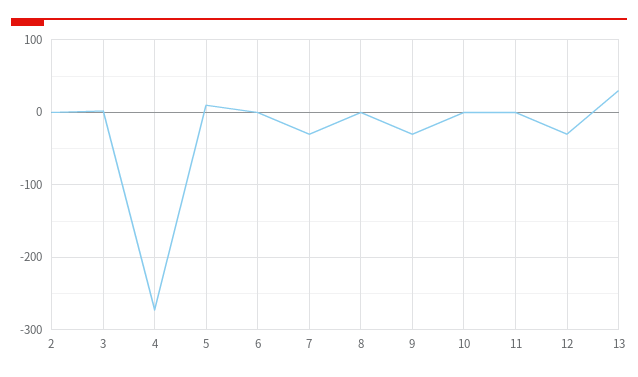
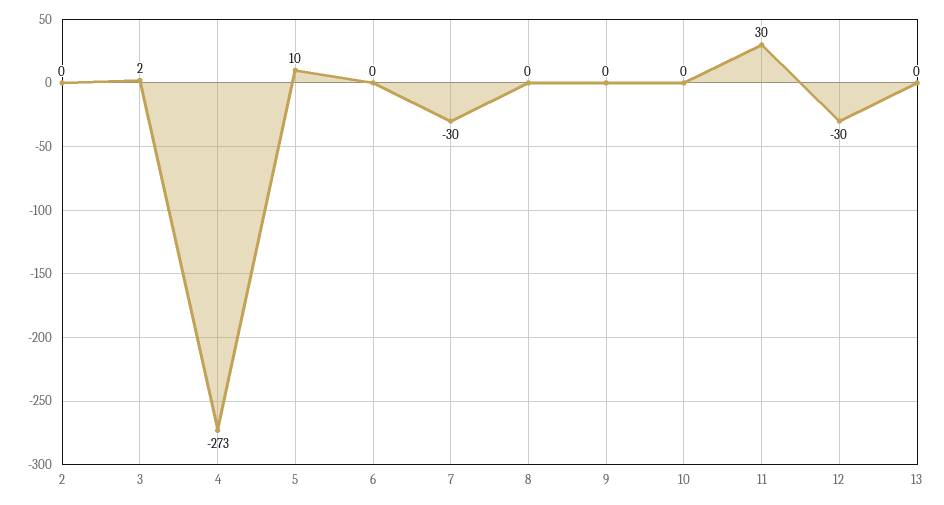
  {
    "2": 0,
    "3": 2,
    "4": -273,
    "5": 10,
    "6": 0,
    "7": -30,
    "8": 0,
-   "9": -30,
+   "9": 0,
    "10": 0,
-   "11": 0,
+   "11": 30,
    "12": -30,
-   "13": 30
+   "13": 0
  }

